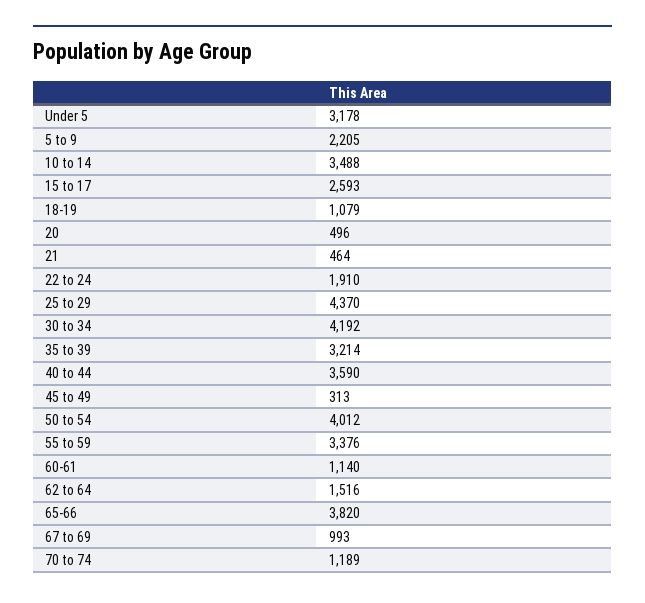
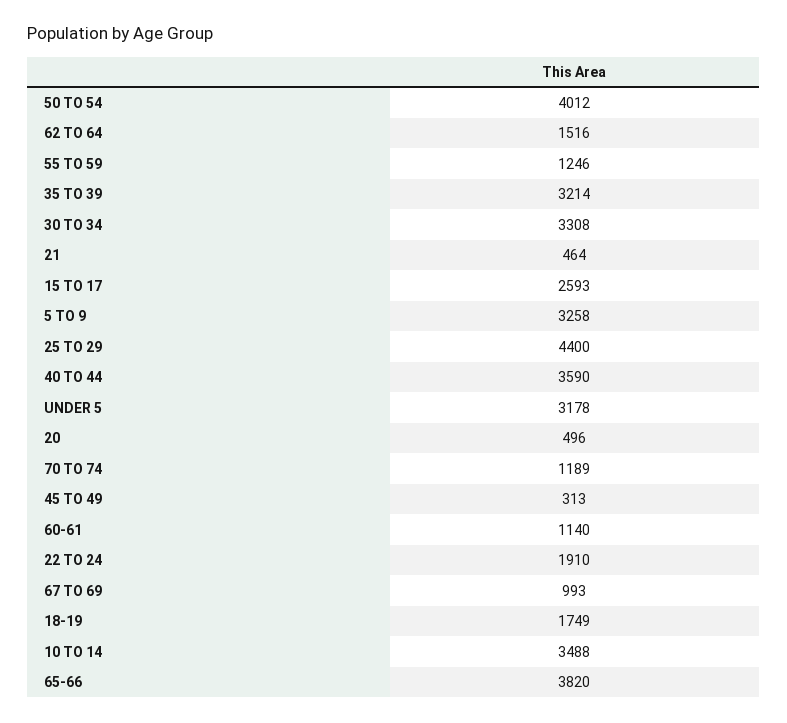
  {
    "Under 5": 3178,
-   "5 to 9": 2205,
+   "5 to 9": 3258,
    "10 to 14": 3488,
    "15 to 17": 2593,
-   "18-19": 1079,
+   "18-19": 1749,
    "20": 496,
    "21": 464,
    "22 to 24": 1910,
-   "25 to 29": 4370,
+   "25 to 29": 4400,
-   "30 to 34": 4192,
+   "30 to 34": 3308,
    "35 to 39": 3214,
    "40 to 44": 3590,
    "45 to 49": 313,
    "50 to 54": 4012,
-   "55 to 59": 3376,
+   "55 to 59": 1246,
    "60-61": 1140,
    "62 to 64": 1516,
    "65-66": 3820,
    "67 to 69": 993,
    "70 to 74": 1189
  }

